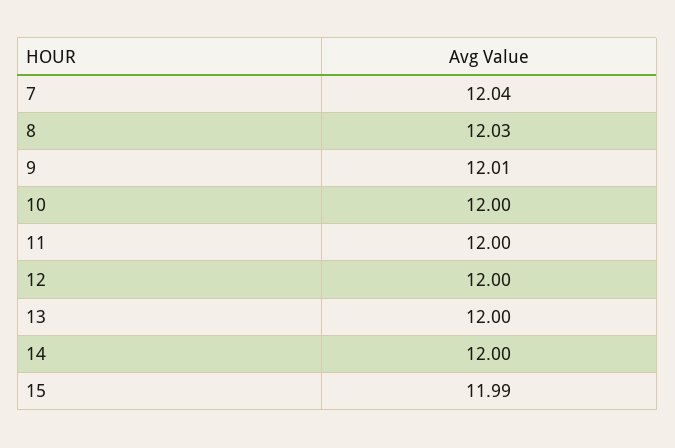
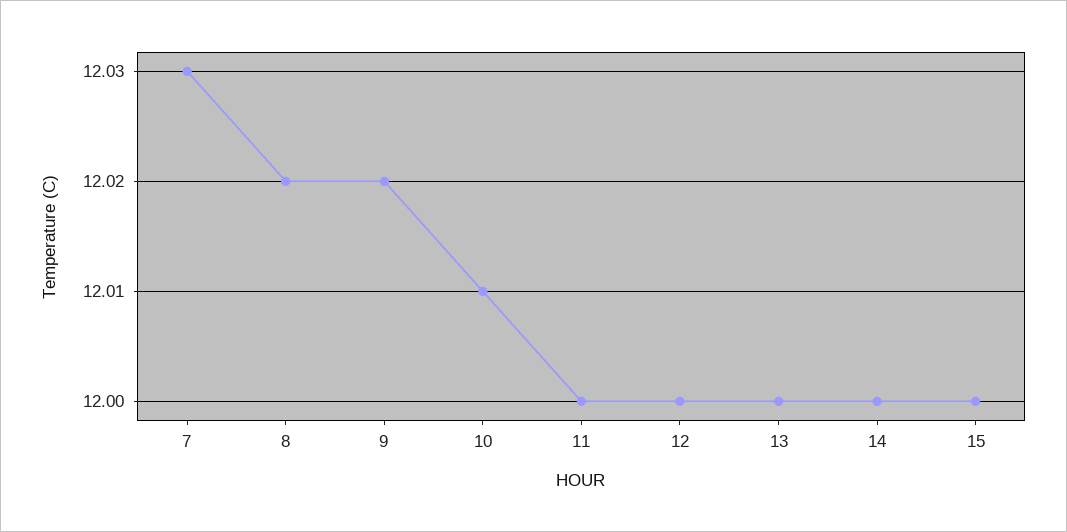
  {
-   "7": 12.04,
+   "7": 12.03,
-   "8": 12.03,
+   "8": 12.02,
-   "9": 12.01,
+   "9": 12.02,
-   "10": 12,
+   "10": 12.01,
    "11": 12,
    "12": 12,
    "13": 12,
    "14": 12,
-   "15": 11.99
+   "15": 12
  }

